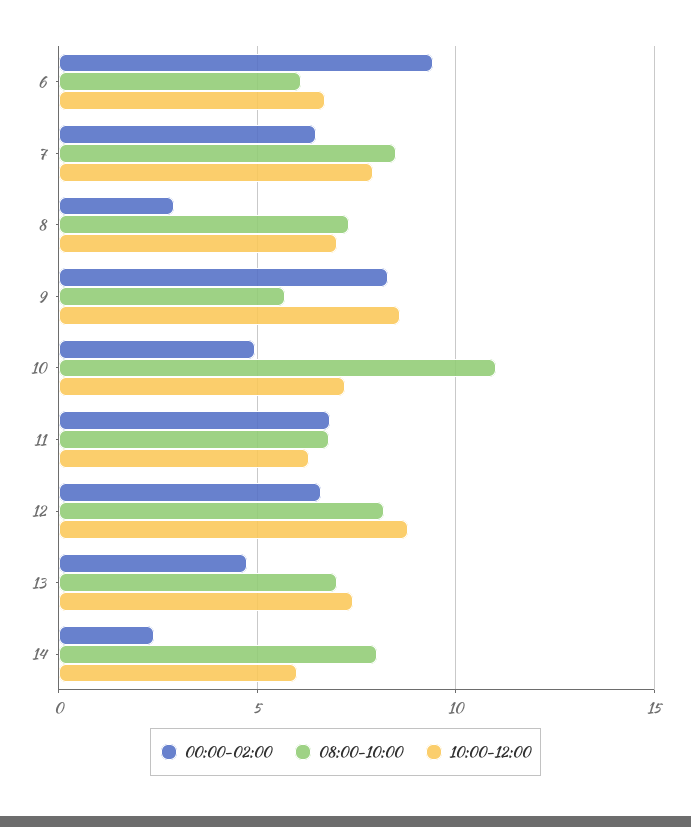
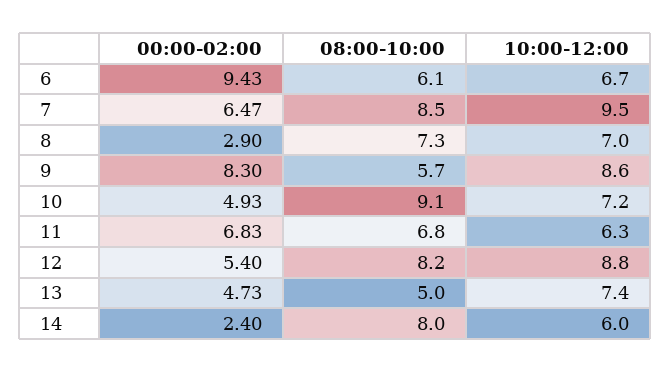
  {
    "00:00-02:00": {
      "6": 9.43,
      "7": 6.47,
      "8": 2.9,
      "9": 8.3,
      "10": 4.93,
      "11": 6.83,
-     "12": 6.5,
+     "12": 5.4,
      "13": 4.73,
      "14": 2.4
    },
    "08:00-10:00": {
      "6": 6.1,
      "7": 8.5,
      "8": 7.3,
      "9": 5.7,
-     "10": 11,
+     "10": 9.1,
      "11": 6.8,
      "12": 8.2,
-     "13": 7,
+     "13": 5,
      "14": 8
    },
    "10:00-12:00": {
      "6": 6.7,
-     "7": 8,
+     "7": 9.5,
      "8": 7,
      "9": 8.6,
      "10": 7.2,
      "11": 6.3,
      "12": 8.8,
      "13": 7.4,
      "14": 6
    }
  }

